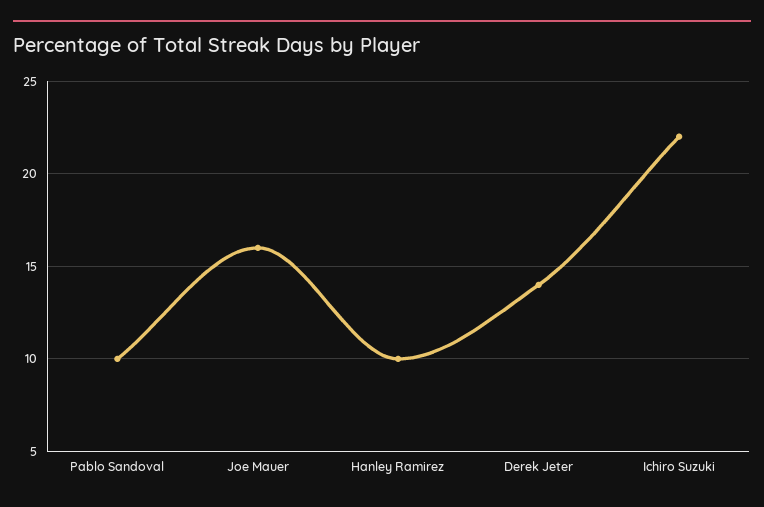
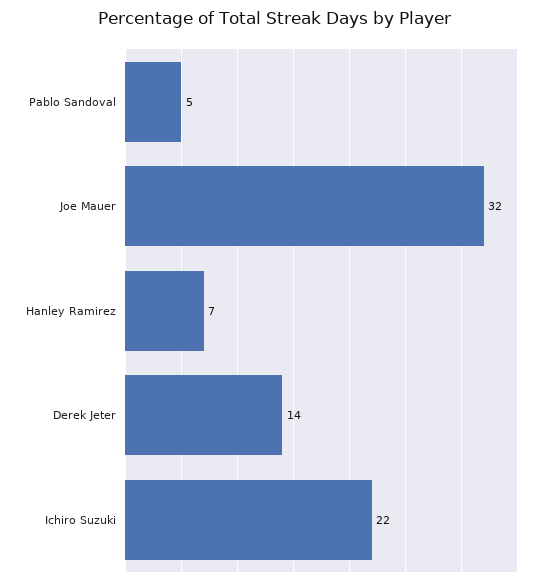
  {
-   "Pablo Sandoval": 10,
+   "Pablo Sandoval": 5,
-   "Joe Mauer": 16,
+   "Joe Mauer": 32,
-   "Hanley Ramirez": 10,
+   "Hanley Ramirez": 7,
    "Derek Jeter": 14,
    "Ichiro Suzuki": 22
  }

